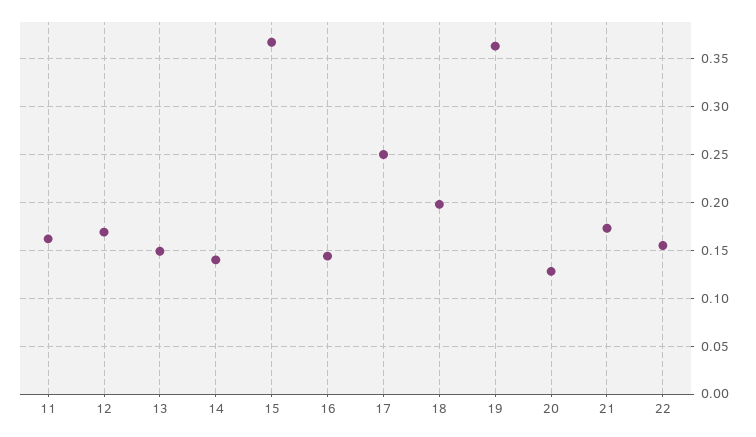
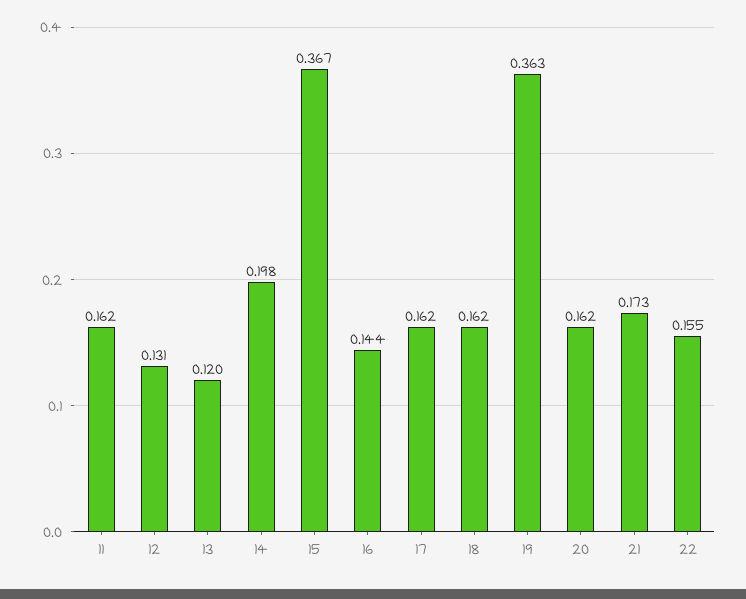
  {
    "11": 0.162,
-   "12": 0.17,
+   "12": 0.131,
-   "13": 0.15,
+   "13": 0.12,
-   "14": 0.14,
+   "14": 0.198,
    "15": 0.367,
    "16": 0.144,
-   "17": 0.25,
+   "17": 0.162,
-   "18": 0.2,
+   "18": 0.162,
    "19": 0.363,
-   "20": 0.13,
+   "20": 0.162,
    "21": 0.173,
    "22": 0.155
  }

